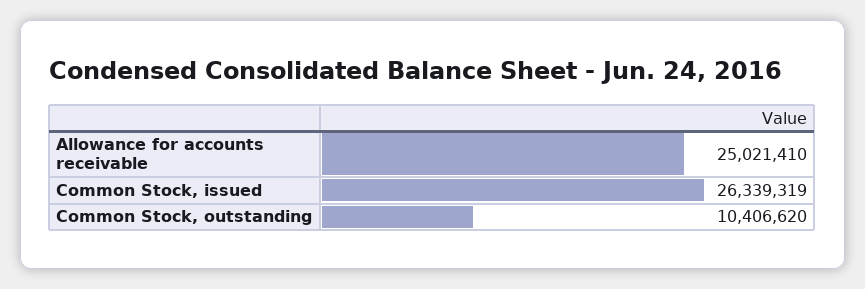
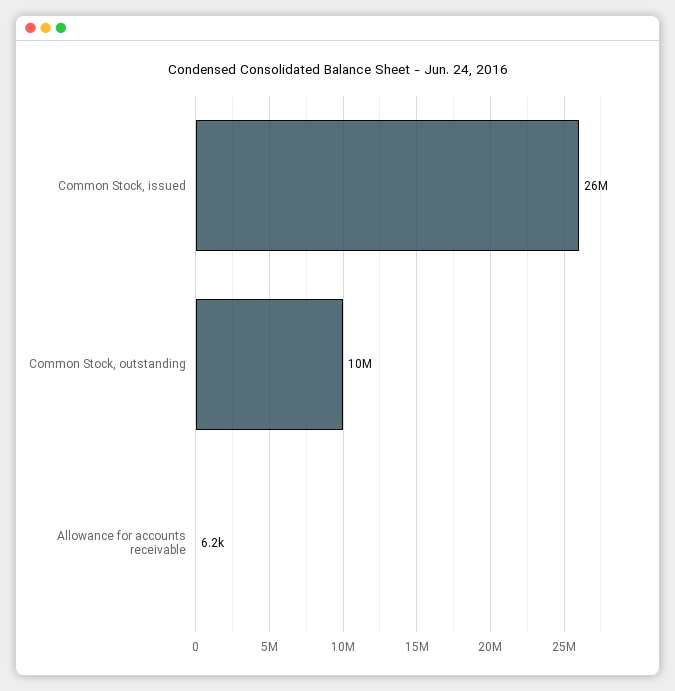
  {
-   "Allowance for accounts receivable": 25021410,
+   "Allowance for accounts receivable": 6200,
    "Common Stock, issued": 26339319,
    "Common Stock, outstanding": 10406620
  }

